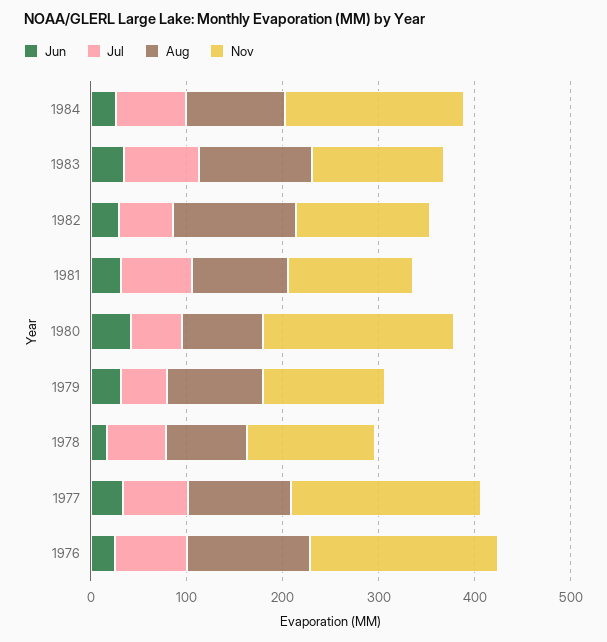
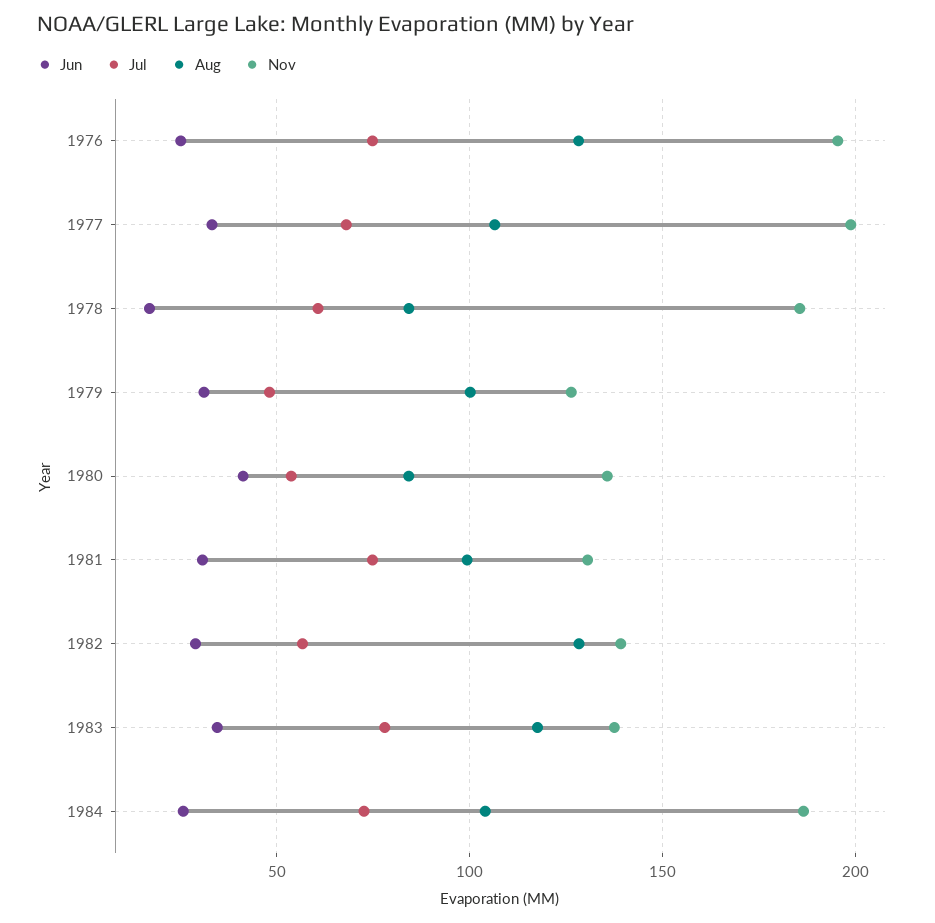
  {
    "Jun": {
      "1984": 25,
      "1983": 35,
      "1982": 30,
      "1981": 30,
      "1980": 40,
      "1979": 30,
      "1978": 15,
      "1977": 35,
      "1976": 25
    },
    "Jul": {
      "1984": 75,
      "1983": 80,
      "1982": 55,
      "1981": 75,
      "1980": 55,
      "1979": 50,
      "1978": 60,
      "1977": 70,
      "1976": 75
    },
    "Aug": {
      "1984": 105,
      "1983": 120,
      "1982": 130,
      "1981": 100,
      "1980": 85,
      "1979": 100,
      "1978": 85,
      "1977": 105,
      "1976": 130
    },
    "Nov": {
      "1984": 185,
      "1983": 135,
      "1982": 140,
      "1981": 130,
-     "1980": 200,
+     "1980": 135,
      "1979": 125,
-     "1978": 140,
+     "1978": 185,
      "1977": 200,
      "1976": 195
    }
  }

